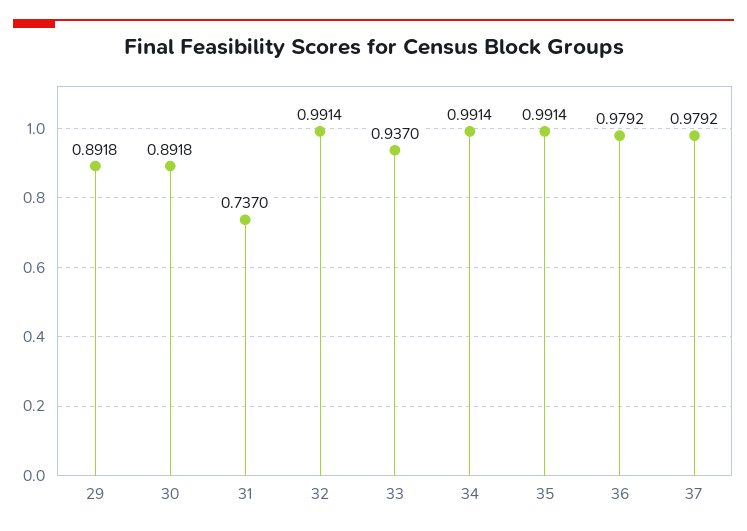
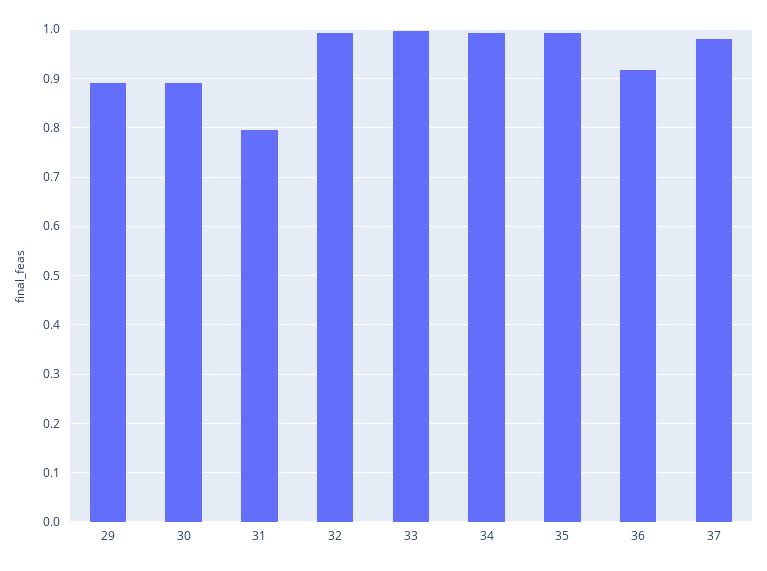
  {
    "29": 0.8918,
    "30": 0.8918,
-   "31": 0.737,
+   "31": 0.8,
    "32": 0.9914,
-   "33": 0.937,
+   "33": 1,
    "34": 0.9914,
    "35": 0.9914,
-   "36": 0.9792,
+   "36": 0.92,
    "37": 0.9792
  }

